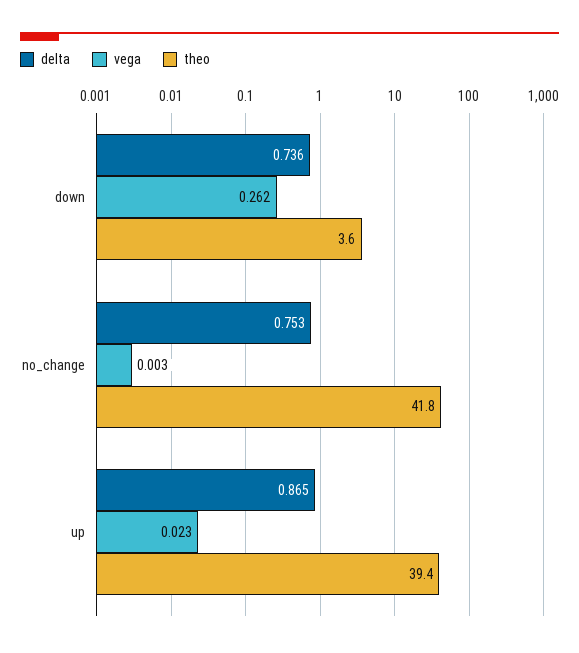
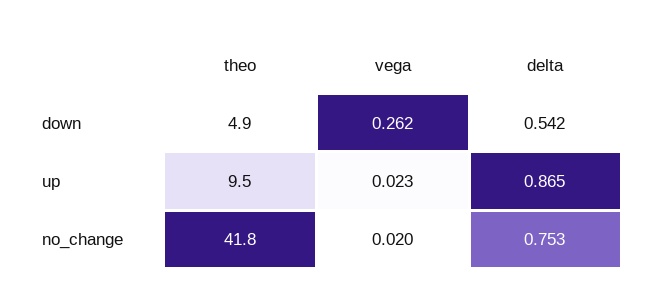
  {
    "delta": {
-     "down": 0.736,
+     "down": 0.542,
      "no_change": 0.753,
      "up": 0.865
    },
    "vega": {
      "down": 0.262,
-     "no_change": 0.003,
+     "no_change": 0.02,
      "up": 0.023
    },
    "theo": {
-     "down": 3.6,
+     "down": 4.9,
      "no_change": 41.8,
-     "up": 39.4
+     "up": 9.5
    }
  }

